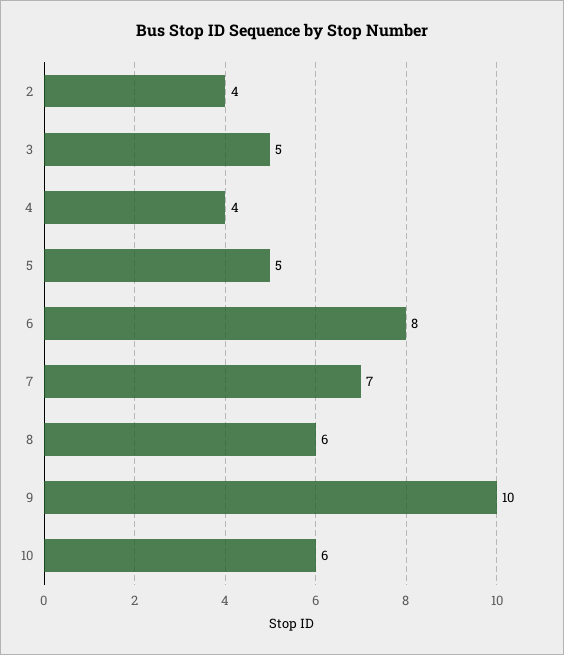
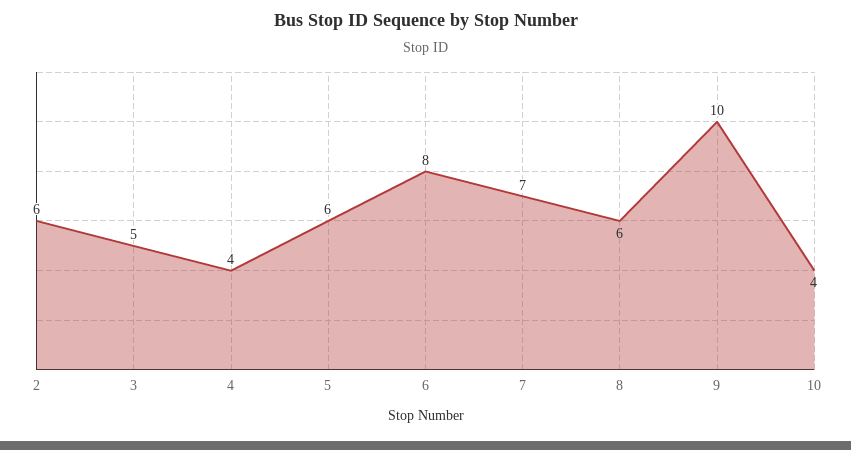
  {
-   "2": 4,
+   "2": 6,
    "3": 5,
    "4": 4,
-   "5": 5,
+   "5": 6,
    "6": 8,
    "7": 7,
    "8": 6,
    "9": 10,
-   "10": 6
+   "10": 4
  }

